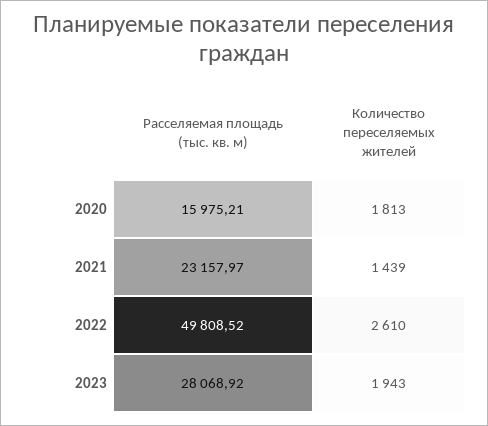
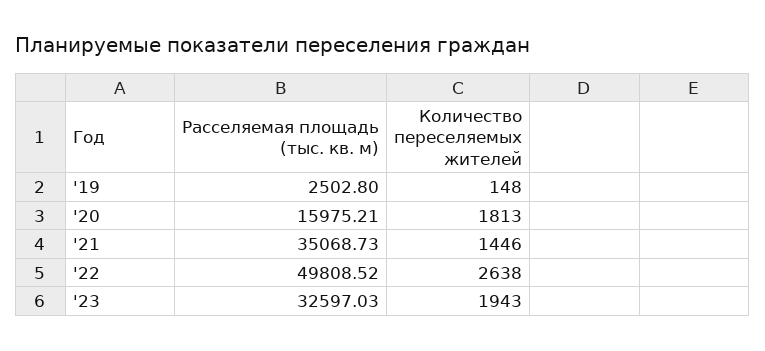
  {
    "Расселяемая площадь (тыс. кв. м)": {
      "2020": 15975.21,
-     "2021": 23157.97,
+     "2021": 35068.73,
      "2022": 49808.52,
-     "2023": 28068.92
+     "2023": 32597.03,
+     "'19": 2502.8
    },
    "Количество переселяемых жителей": {
      "2020": 1813,
-     "2021": 1439,
+     "2021": 1446,
-     "2022": 2610,
+     "2022": 2638,
-     "2023": 1943
+     "2023": 1943,
+     "'19": 148
    }
  }

